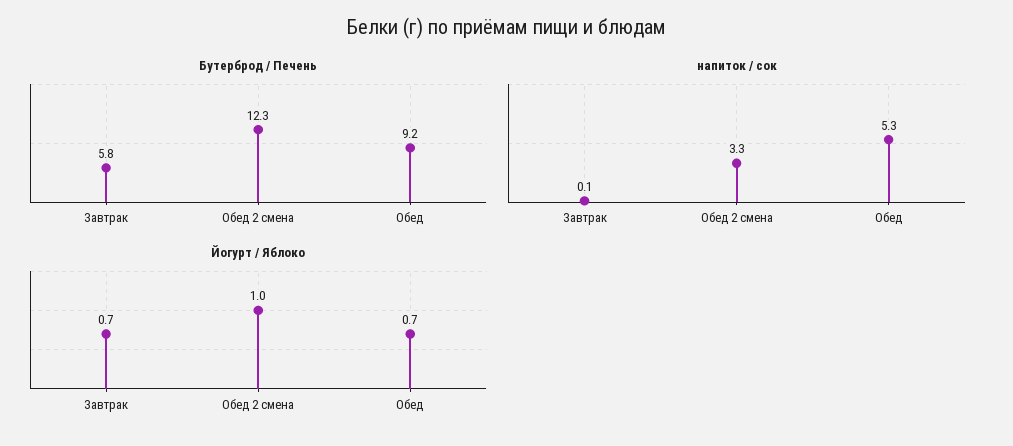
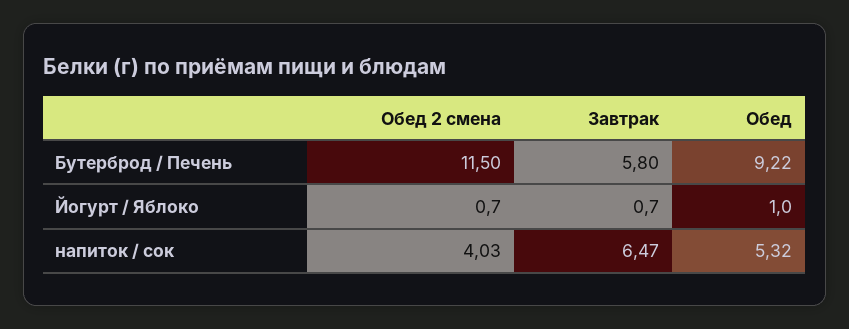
  {
    "Бутерброд / Печень": {
      "Завтрак": 5.8,
-     "Обед 2 смена": 12.3,
+     "Обед 2 смена": 11.5,
      "Обед": 9.22
    },
    "напиток / сок": {
-     "Завтрак": 0.1,
+     "Завтрак": 6.47,
-     "Обед 2 смена": 3.3,
+     "Обед 2 смена": 4.03,
      "Обед": 5.32
    },
    "Йогурт / Яблоко": {
      "Завтрак": 0.7,
-     "Обед 2 смена": 1,
+     "Обед 2 смена": 0.7,
-     "Обед": 0.7
+     "Обед": 1
    }
  }

